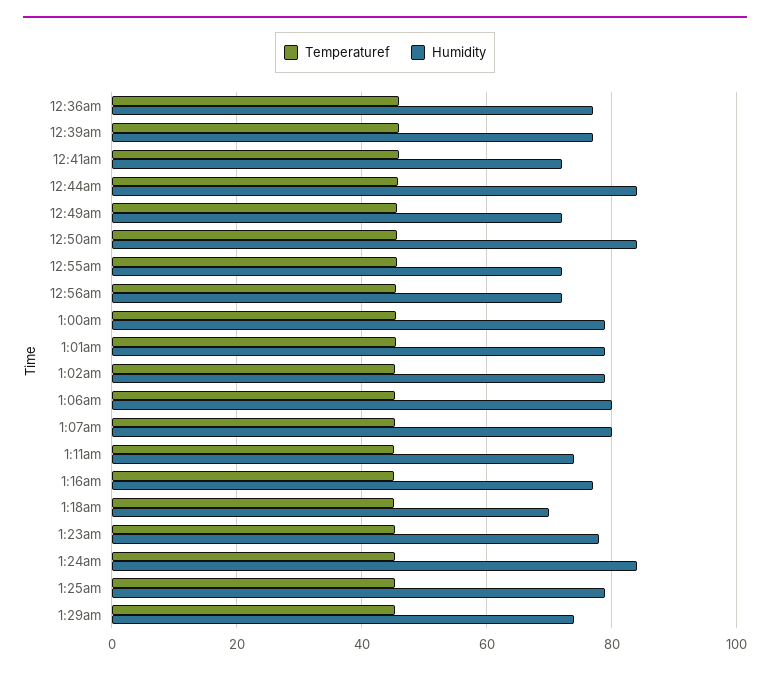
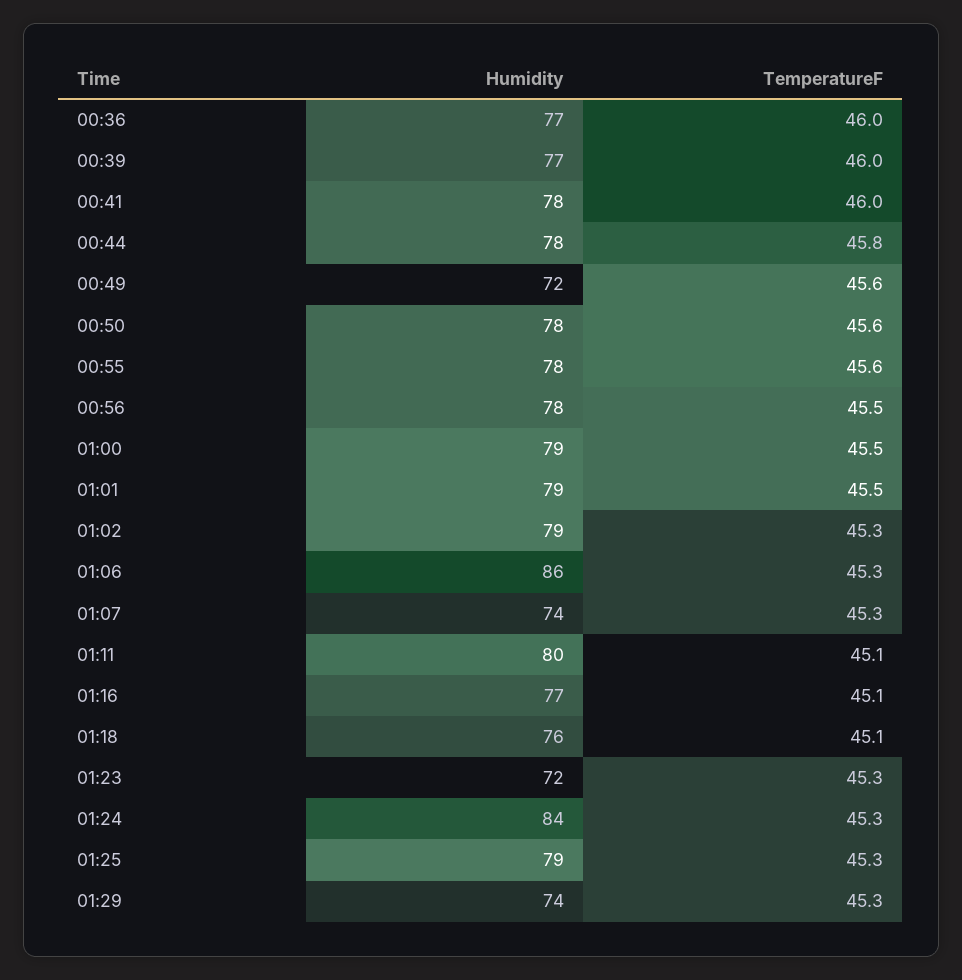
  {
    "Temperaturef": {
      "12:36am": 46,
      "12:39am": 46,
      "12:41am": 46,
      "12:44am": 45.8,
      "12:49am": 45.6,
      "12:50am": 45.6,
      "12:55am": 45.6,
      "12:56am": 45.5,
      "1:00am": 45.5,
      "1:01am": 45.5,
      "1:02am": 45.3,
      "1:06am": 45.3,
      "1:07am": 45.3,
      "1:11am": 45.1,
      "1:16am": 45.1,
      "1:18am": 45.1,
      "1:23am": 45.3,
      "1:24am": 45.3,
      "1:25am": 45.3,
      "1:29am": 45.3
    },
    "Humidity": {
      "12:36am": 77,
      "12:39am": 77,
-     "12:41am": 72,
+     "12:41am": 78,
-     "12:44am": 84,
+     "12:44am": 78,
      "12:49am": 72,
-     "12:50am": 84,
+     "12:50am": 78,
-     "12:55am": 72,
+     "12:55am": 78,
-     "12:56am": 72,
+     "12:56am": 78,
      "1:00am": 79,
      "1:01am": 79,
      "1:02am": 79,
-     "1:06am": 80,
+     "1:06am": 86,
-     "1:07am": 80,
+     "1:07am": 74,
-     "1:11am": 74,
+     "1:11am": 80,
      "1:16am": 77,
-     "1:18am": 70,
+     "1:18am": 76,
-     "1:23am": 78,
+     "1:23am": 72,
      "1:24am": 84,
      "1:25am": 79,
      "1:29am": 74
    }
  }

